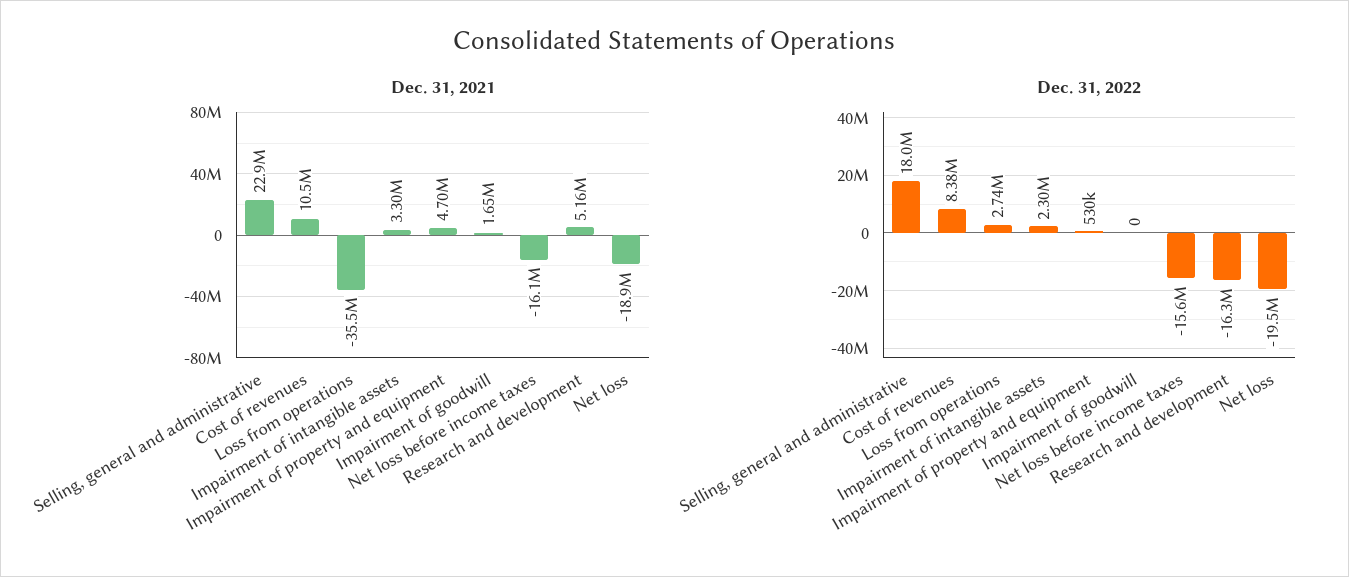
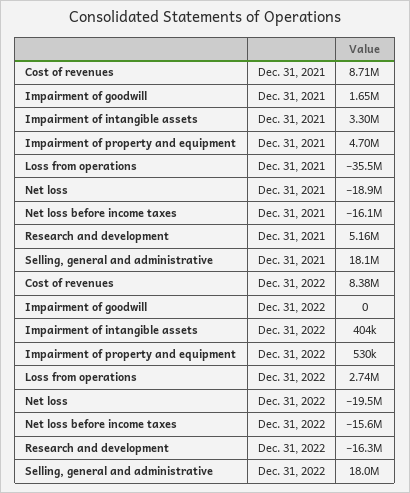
  {
    "Dec. 31, 2021": {
-     "Selling, general and administrative": 22900000,
+     "Selling, general and administrative": 18100000,
-     "Cost of revenues": 10500000,
+     "Cost of revenues": 8710000,
      "Loss from operations": -35500000,
      "Impairment of intangible assets": 3300000,
      "Impairment of property and equipment": 4700000,
      "Impairment of goodwill": 1650000,
      "Net loss before income taxes": -16100000,
      "Research and development": 5160000,
      "Net loss": -18900000
    },
    "Dec. 31, 2022": {
      "Selling, general and administrative": 18000000,
      "Cost of revenues": 8380000,
      "Loss from operations": 2740000,
-     "Impairment of intangible assets": 2300000,
+     "Impairment of intangible assets": 404000,
      "Impairment of property and equipment": 530000,
      "Impairment of goodwill": 0,
      "Net loss before income taxes": -15600000,
      "Research and development": -16300000,
      "Net loss": -19500000
    }
  }

